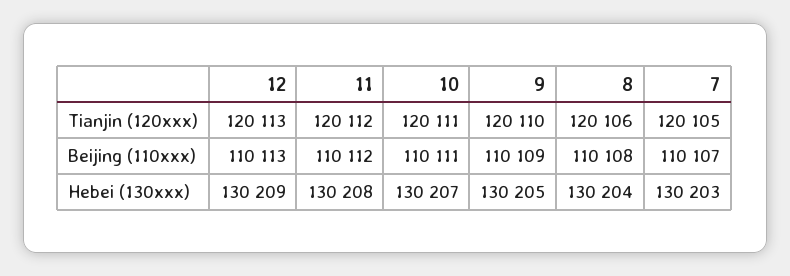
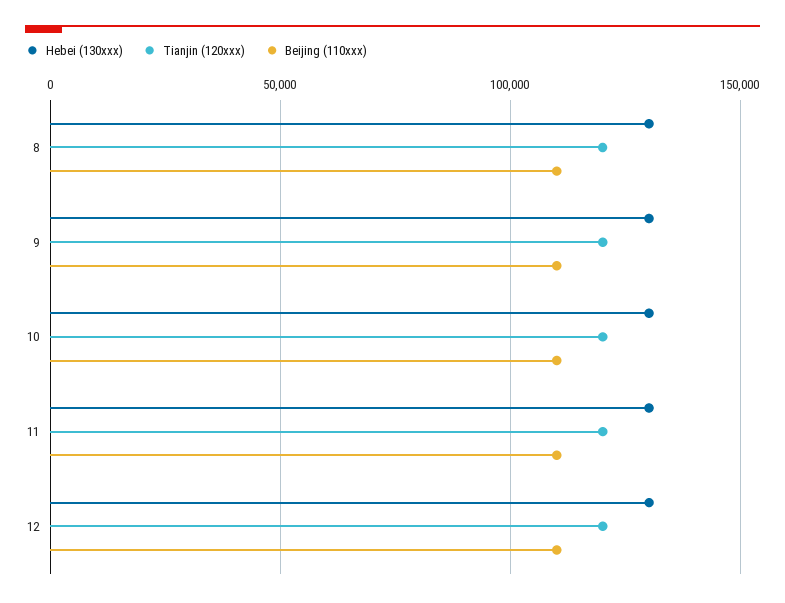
  {
    "Tianjin (120xxx)": {
      "12": 120113,
      "11": 120112,
      "10": 120111,
      "9": 120110,
-     "8": 120106,
+     "8": 120106
-     "7": 120105
    },
    "Beijing (110xxx)": {
      "12": 110113,
      "11": 110112,
      "10": 110111,
      "9": 110109,
-     "8": 110108,
+     "8": 110108
-     "7": 110107
    },
    "Hebei (130xxx)": {
      "12": 130209,
      "11": 130208,
      "10": 130207,
      "9": 130205,
-     "8": 130204,
+     "8": 130204
-     "7": 130203
    }
  }

